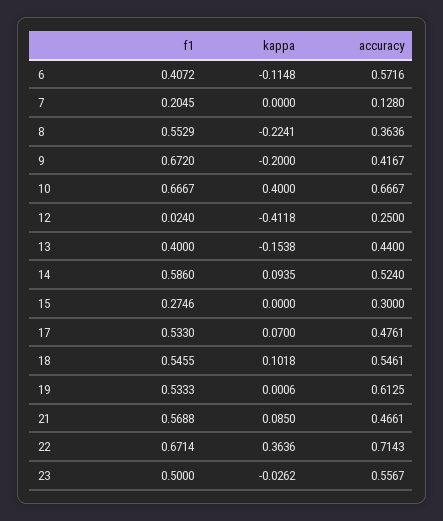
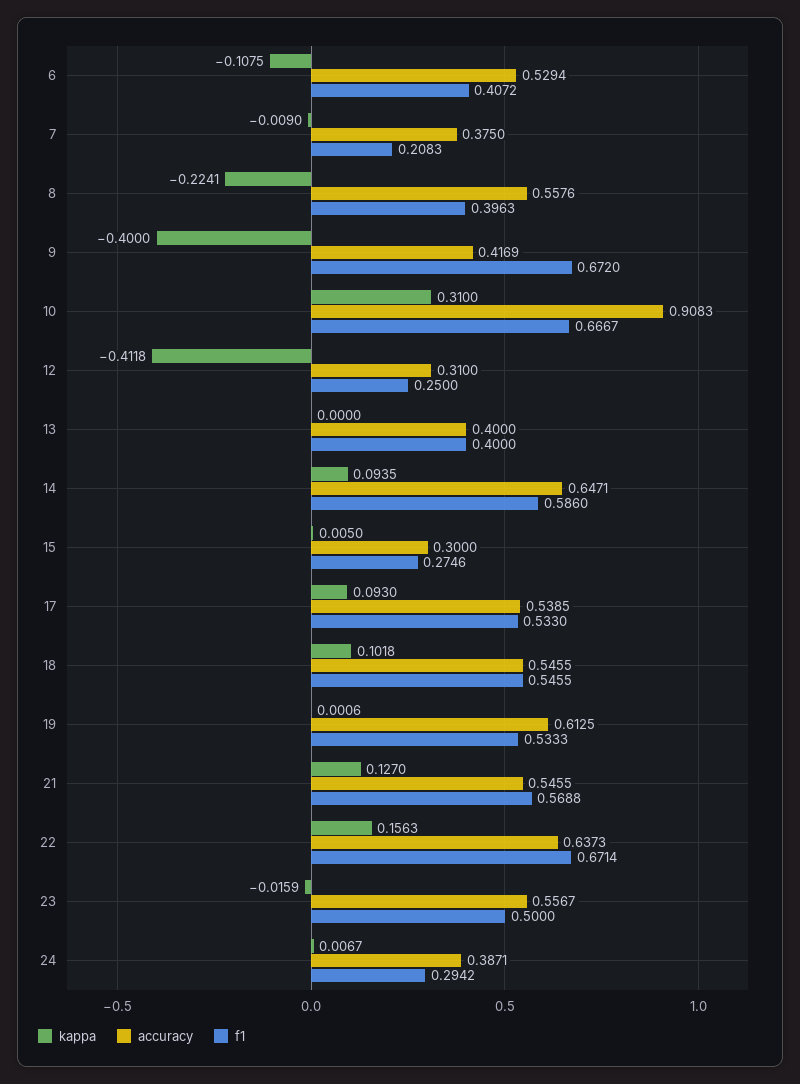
  {
    "f1": {
      "6": 0.4072,
-     "7": 0.2045,
+     "7": 0.2083,
-     "8": 0.5529,
+     "8": 0.3963,
      "9": 0.672,
      "10": 0.6667,
-     "12": 0.024,
+     "12": 0.25,
      "13": 0.4,
      "14": 0.586,
      "15": 0.2746,
      "17": 0.533,
      "18": 0.5455,
      "19": 0.5333,
      "21": 0.5688,
      "22": 0.6714,
-     "23": 0.5
+     "23": 0.5,
+     "24": 0.2942
    },
    "kappa": {
-     "6": -0.1148,
+     "6": -0.1075,
-     "7": 0,
+     "7": -0.009,
      "8": -0.2241,
-     "9": -0.2,
+     "9": -0.4,
-     "10": 0.4,
+     "10": 0.31,
      "12": -0.4118,
-     "13": -0.1538,
+     "13": 0,
      "14": 0.0935,
-     "15": 0,
+     "15": 0.005,
-     "17": 0.07,
+     "17": 0.093,
      "18": 0.1018,
      "19": 0.0006,
-     "21": 0.085,
+     "21": 0.127,
-     "22": 0.3636,
+     "22": 0.1563,
-     "23": -0.0262
+     "23": -0.0159,
+     "24": 0.0067
    },
    "accuracy": {
-     "6": 0.5716,
+     "6": 0.5294,
-     "7": 0.128,
+     "7": 0.375,
-     "8": 0.3636,
+     "8": 0.5576,
-     "9": 0.4167,
+     "9": 0.4169,
-     "10": 0.6667,
+     "10": 0.9083,
-     "12": 0.25,
+     "12": 0.31,
-     "13": 0.44,
+     "13": 0.4,
-     "14": 0.524,
+     "14": 0.6471,
      "15": 0.3,
-     "17": 0.4761,
+     "17": 0.5385,
-     "18": 0.5461,
+     "18": 0.5455,
      "19": 0.6125,
-     "21": 0.4661,
+     "21": 0.5455,
-     "22": 0.7143,
+     "22": 0.6373,
-     "23": 0.5567
+     "23": 0.5567,
+     "24": 0.3871
    }
  }

